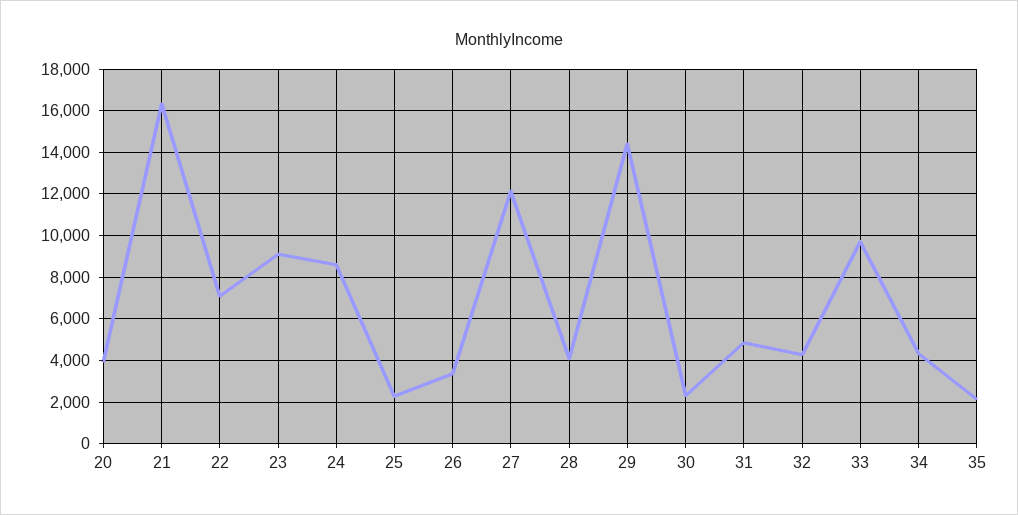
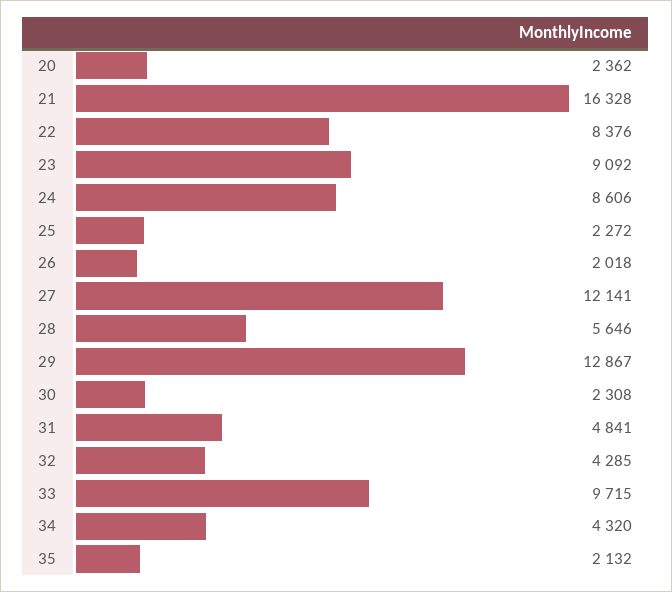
  {
-   "20": 4000,
+   "20": 2362,
    "21": 16328,
-   "22": 7000,
+   "22": 8376,
    "23": 9092,
    "24": 8606,
    "25": 2272,
-   "26": 3500,
+   "26": 2018,
    "27": 12141,
-   "28": 4000,
+   "28": 5646,
-   "29": 14500,
+   "29": 12867,
    "30": 2308,
    "31": 4841,
    "32": 4285,
    "33": 9715,
    "34": 4320,
    "35": 2132
  }

